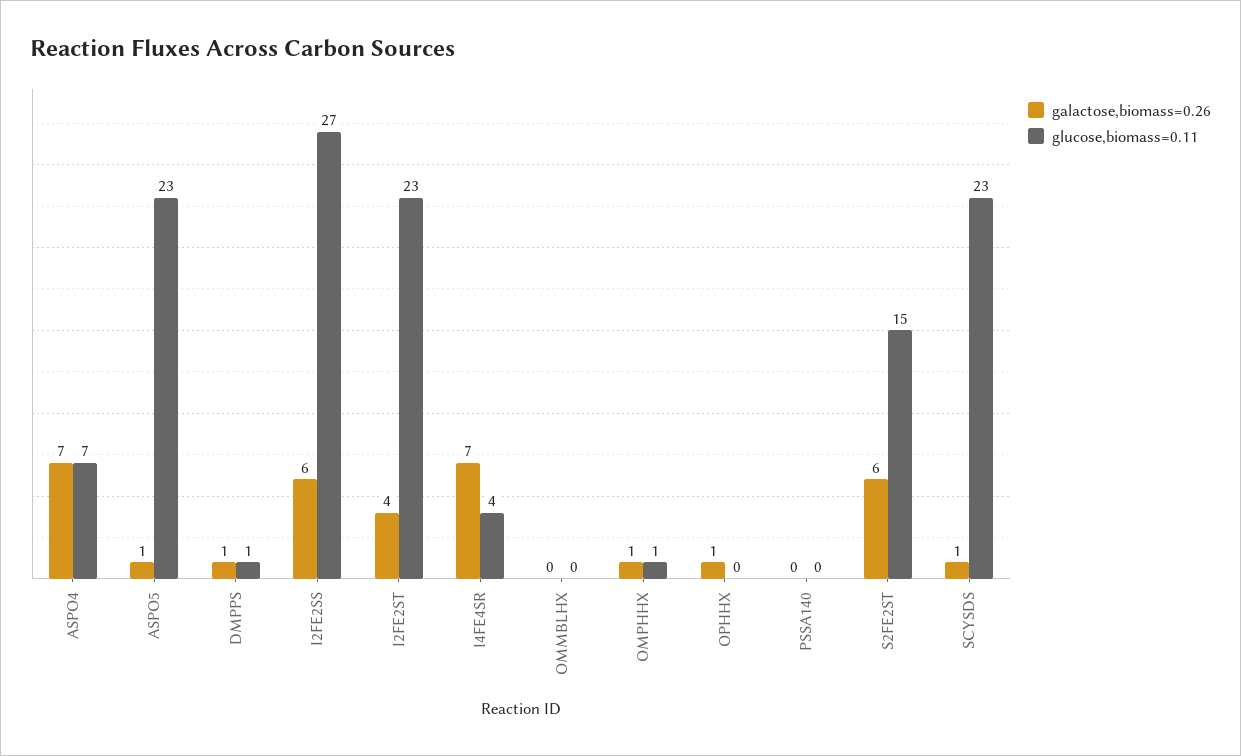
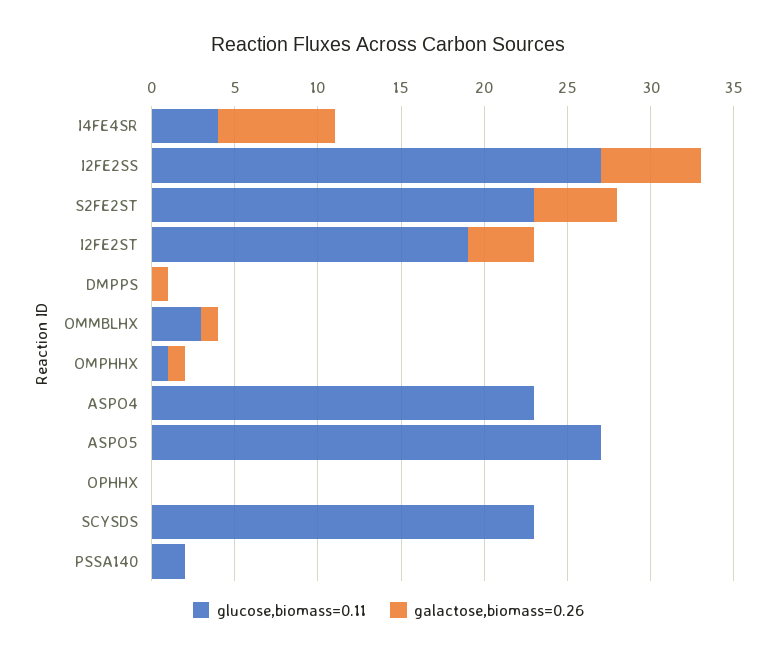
  {
    "galactose,biomass=0.26": {
-     "ASPO4": 7,
+     "ASPO4": 0,
-     "ASPO5": 1,
+     "ASPO5": 0,
      "DMPPS": 1,
      "I2FE2SS": 6,
      "I2FE2ST": 4,
      "I4FE4SR": 7,
-     "OMMBLHX": 0,
+     "OMMBLHX": 1,
      "OMPHHX": 1,
-     "OPHHX": 1,
+     "OPHHX": 0,
      "PSSA140": 0,
-     "S2FE2ST": 6,
+     "S2FE2ST": 5,
-     "SCYSDS": 1
+     "SCYSDS": 0
    },
    "glucose,biomass=0.11": {
-     "ASPO4": 7,
+     "ASPO4": 23,
-     "ASPO5": 23,
+     "ASPO5": 27,
-     "DMPPS": 1,
+     "DMPPS": 0,
      "I2FE2SS": 27,
-     "I2FE2ST": 23,
+     "I2FE2ST": 19,
      "I4FE4SR": 4,
-     "OMMBLHX": 0,
+     "OMMBLHX": 3,
      "OMPHHX": 1,
      "OPHHX": 0,
-     "PSSA140": 0,
+     "PSSA140": 2,
-     "S2FE2ST": 15,
+     "S2FE2ST": 23,
      "SCYSDS": 23
    }
  }

